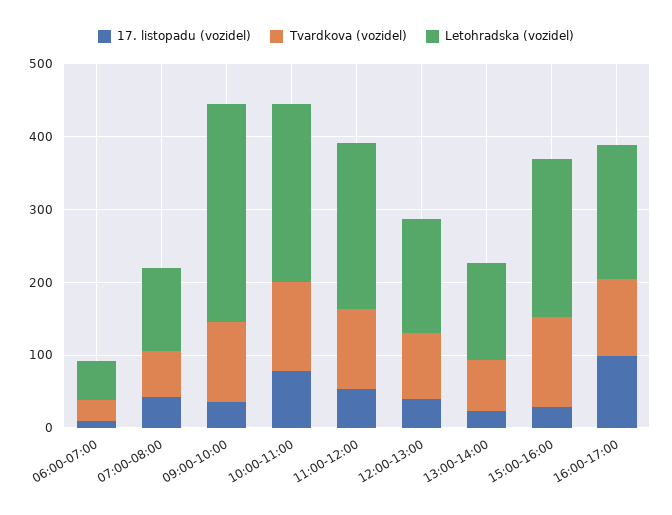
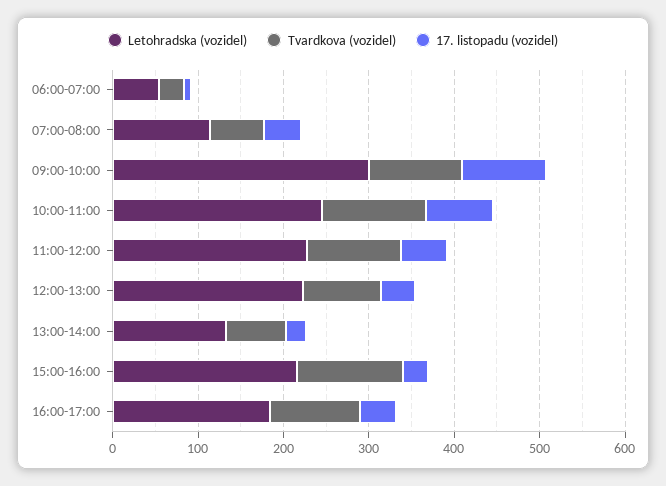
  {
    "17. listopadu (vozidel)": {
      "06:00-07:00": 0,
      "07:00-08:00": 40,
-     "09:00-10:00": 40,
+     "09:00-10:00": 100,
      "10:00-11:00": 80,
      "11:00-12:00": 60,
      "12:00-13:00": 40,
      "13:00-14:00": 20,
      "15:00-16:00": 20,
-     "16:00-17:00": 100
+     "16:00-17:00": 40
    },
    "Tvardkova (vozidel)": {
      "06:00-07:00": 20,
      "07:00-08:00": 60,
      "09:00-10:00": 100,
      "10:00-11:00": 120,
      "11:00-12:00": 120,
      "12:00-13:00": 100,
      "13:00-14:00": 80,
      "15:00-16:00": 120,
      "16:00-17:00": 100
    },
    "Letohradska (vozidel)": {
      "06:00-07:00": 60,
      "07:00-08:00": 120,
      "09:00-10:00": 300,
      "10:00-11:00": 240,
      "11:00-12:00": 220,
-     "12:00-13:00": 160,
+     "12:00-13:00": 220,
      "13:00-14:00": 140,
      "15:00-16:00": 220,
      "16:00-17:00": 180
    }
  }

